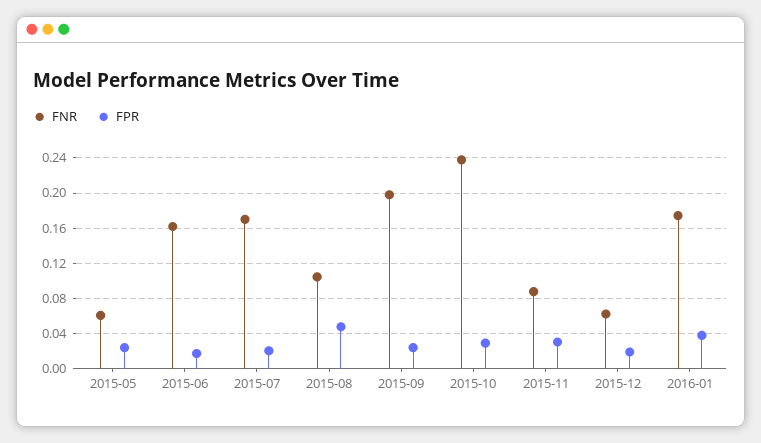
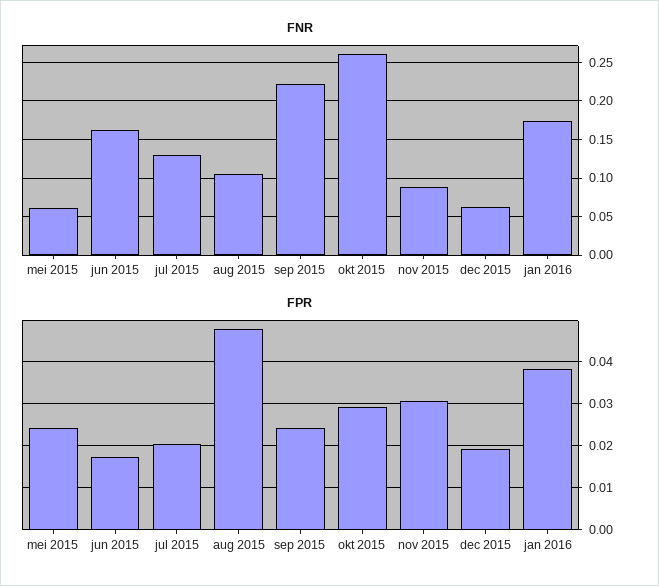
  {
    "FNR": {
      "2015-05": 0.06,
      "2015-06": 0.16,
-     "2015-07": 0.17,
+     "2015-07": 0.13,
      "2015-08": 0.1,
-     "2015-09": 0.2,
+     "2015-09": 0.22,
-     "2015-10": 0.24,
+     "2015-10": 0.26,
      "2015-11": 0.09,
      "2015-12": 0.06,
      "2016-01": 0.17
    },
    "FPR": {
      "2015-05": 0.024,
      "2015-06": 0.018,
      "2015-07": 0.02,
      "2015-08": 0.048,
      "2015-09": 0.024,
      "2015-10": 0.03,
      "2015-11": 0.03,
      "2015-12": 0.02,
      "2016-01": 0.038
    }
  }

